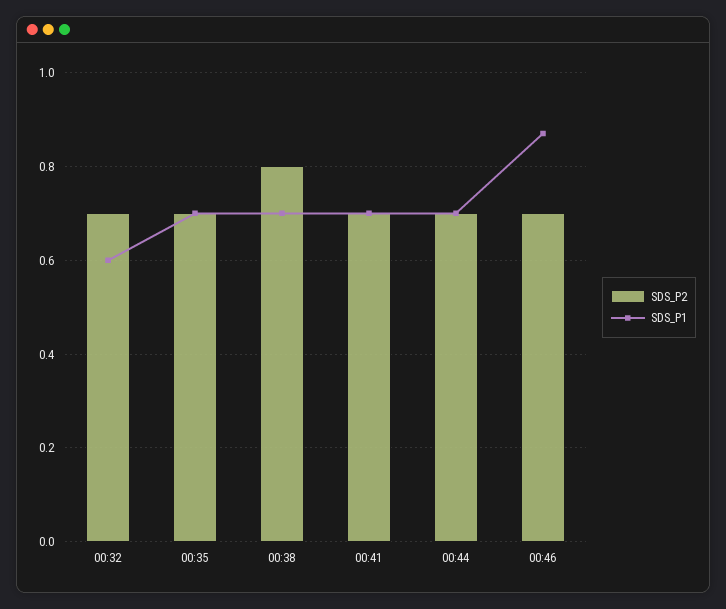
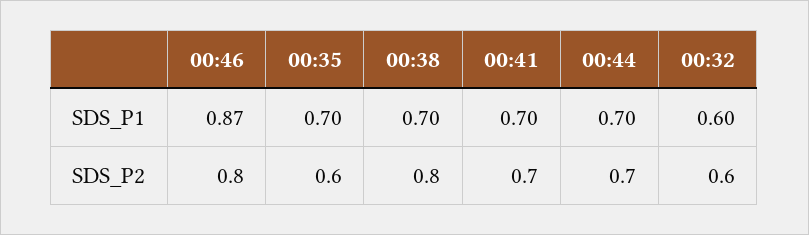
  {
    "SDS_P2": {
-     "00:32": 0.7,
+     "00:32": 0.6,
-     "00:35": 0.7,
+     "00:35": 0.6,
      "00:38": 0.8,
      "00:41": 0.7,
      "00:44": 0.7,
-     "00:46": 0.7
+     "00:46": 0.8
    },
    "SDS_P1": {
      "00:32": 0.6,
      "00:35": 0.7,
      "00:38": 0.7,
      "00:41": 0.7,
      "00:44": 0.7,
      "00:46": 0.87
    }
  }

